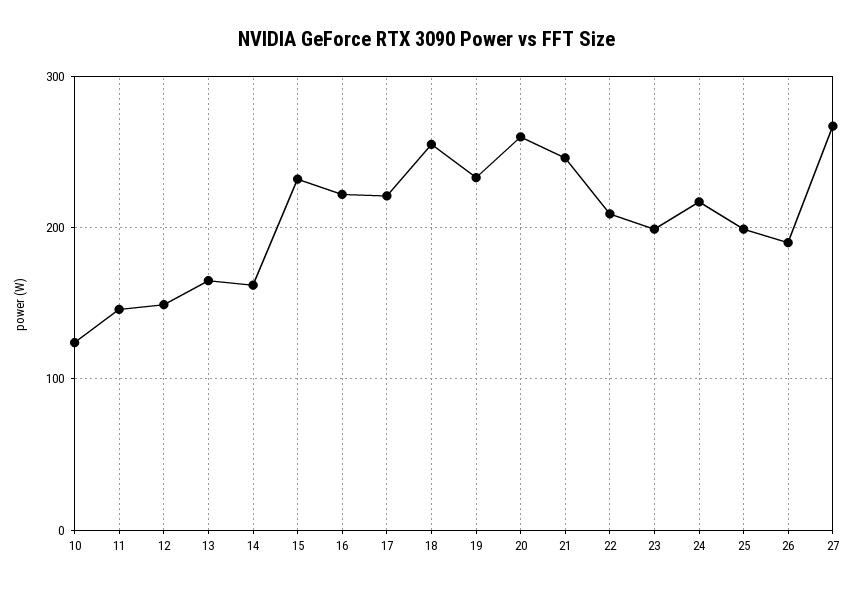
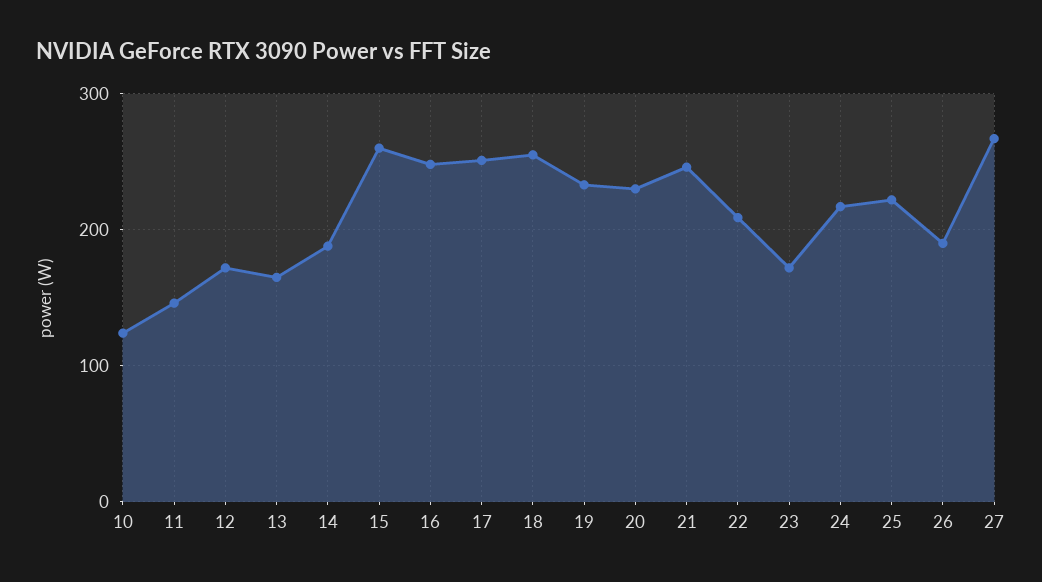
  {
    "10": 120,
    "11": 150,
-   "12": 150,
+   "12": 170,
    "13": 170,
-   "14": 160,
+   "14": 190,
-   "15": 230,
+   "15": 260,
-   "16": 220,
+   "16": 250,
-   "17": 220,
+   "17": 250,
    "18": 260,
    "19": 230,
-   "20": 260,
+   "20": 230,
    "21": 250,
    "22": 210,
-   "23": 200,
+   "23": 170,
    "24": 220,
-   "25": 200,
+   "25": 220,
    "26": 190,
    "27": 270
  }

